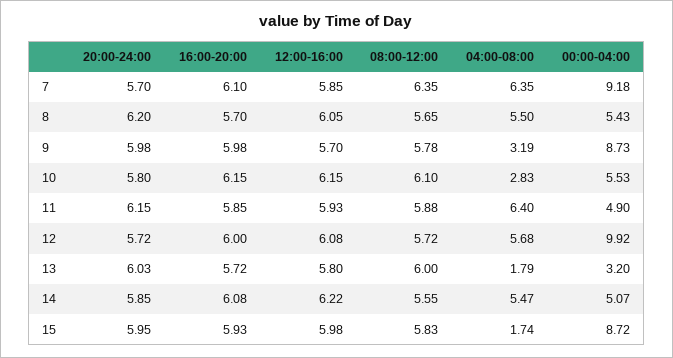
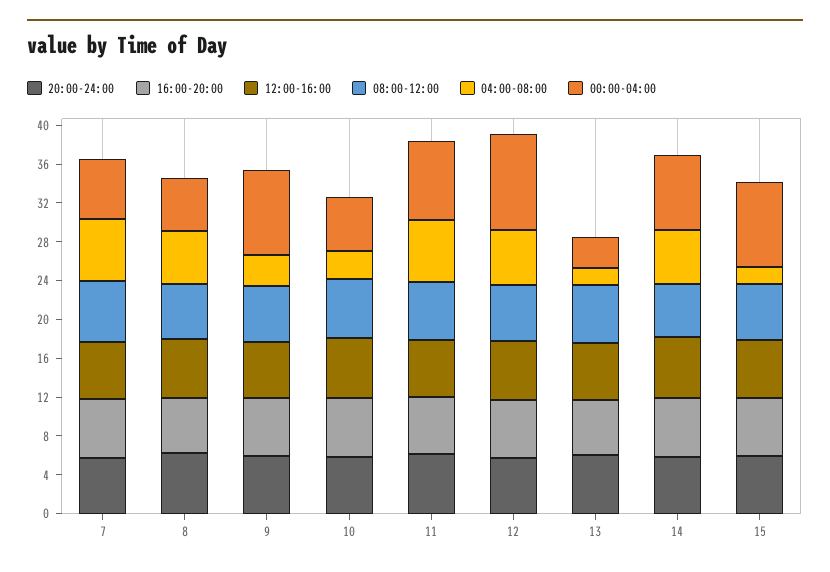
  {
    "20:00-24:00": {
      "7": 5.7,
      "8": 6.2,
      "9": 5.98,
      "10": 5.8,
      "11": 6.15,
      "12": 5.72,
      "13": 6.03,
      "14": 5.85,
      "15": 5.95
    },
    "16:00-20:00": {
      "7": 6.1,
      "8": 5.7,
      "9": 5.98,
      "10": 6.15,
      "11": 5.85,
      "12": 6,
      "13": 5.72,
      "14": 6.08,
      "15": 5.93
    },
    "12:00-16:00": {
      "7": 5.85,
      "8": 6.05,
      "9": 5.7,
      "10": 6.15,
      "11": 5.93,
      "12": 6.08,
      "13": 5.8,
      "14": 6.22,
      "15": 5.98
    },
    "08:00-12:00": {
      "7": 6.35,
      "8": 5.65,
      "9": 5.78,
      "10": 6.1,
      "11": 5.88,
      "12": 5.72,
      "13": 6,
      "14": 5.55,
      "15": 5.83
    },
    "04:00-08:00": {
      "7": 6.35,
      "8": 5.5,
      "9": 3.19,
      "10": 2.83,
      "11": 6.4,
      "12": 5.68,
      "13": 1.79,
      "14": 5.47,
      "15": 1.74
    },
    "00:00-04:00": {
-     "7": 9.18,
+     "7": 6,
      "8": 5.43,
      "9": 8.73,
      "10": 5.53,
-     "11": 4.9,
+     "11": 8,
      "12": 9.92,
      "13": 3.2,
-     "14": 5.07,
+     "14": 8,
      "15": 8.72
    }
  }

